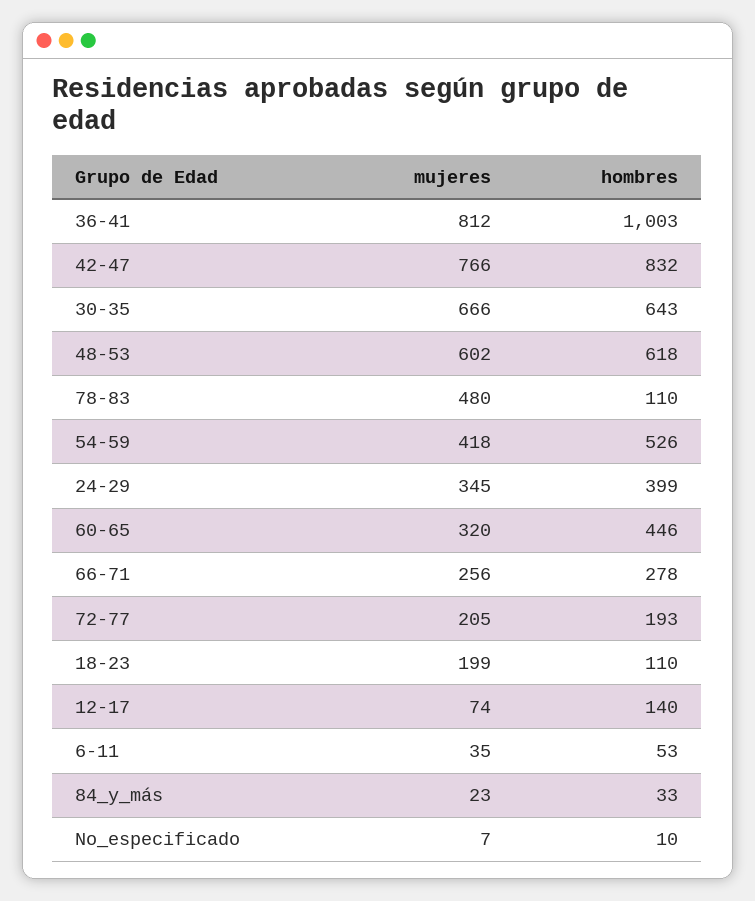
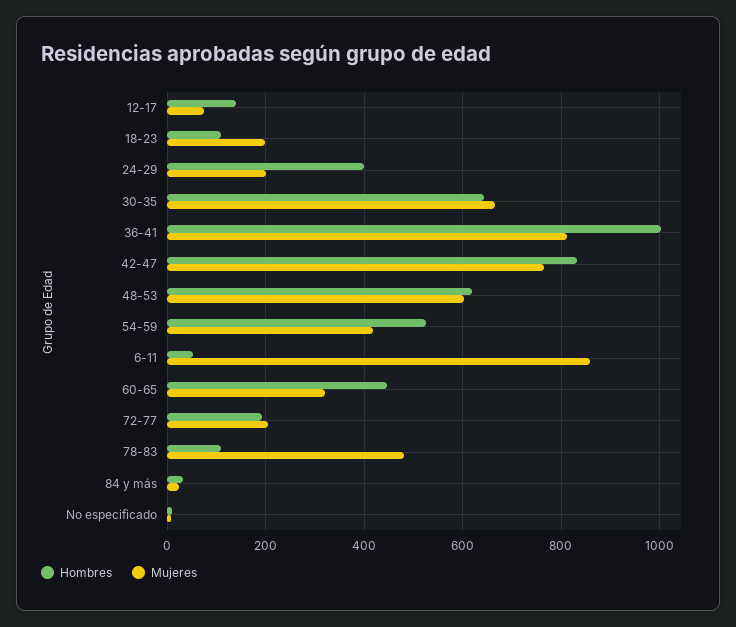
  {
    "mujeres": {
      "36-41": 812,
      "42-47": 766,
      "30-35": 666,
      "48-53": 602,
      "78-83": 480,
      "54-59": 418,
-     "24-29": 345,
+     "24-29": 200,
      "60-65": 320,
-     "66-71": 256,
      "72-77": 205,
      "18-23": 199,
      "12-17": 74,
-     "6-11": 35,
+     "6-11": 860,
      "84_y_más": 23,
      "No_especificado": 7
    },
    "hombres": {
      "36-41": 1003,
      "42-47": 832,
      "30-35": 643,
      "48-53": 618,
      "78-83": 110,
      "54-59": 526,
      "24-29": 399,
      "60-65": 446,
-     "66-71": 278,
      "72-77": 193,
      "18-23": 110,
      "12-17": 140,
      "6-11": 53,
      "84_y_más": 33,
      "No_especificado": 10
    }
  }

